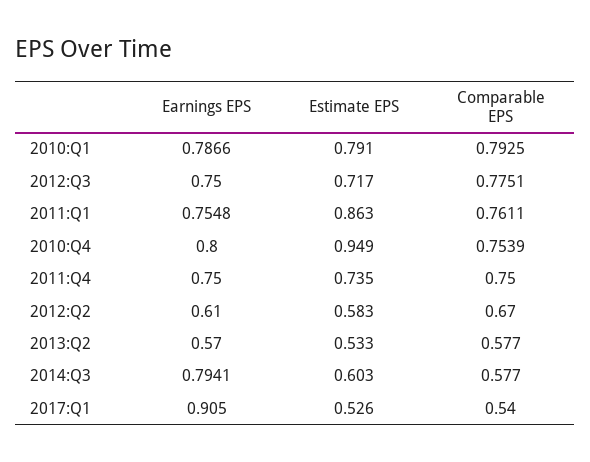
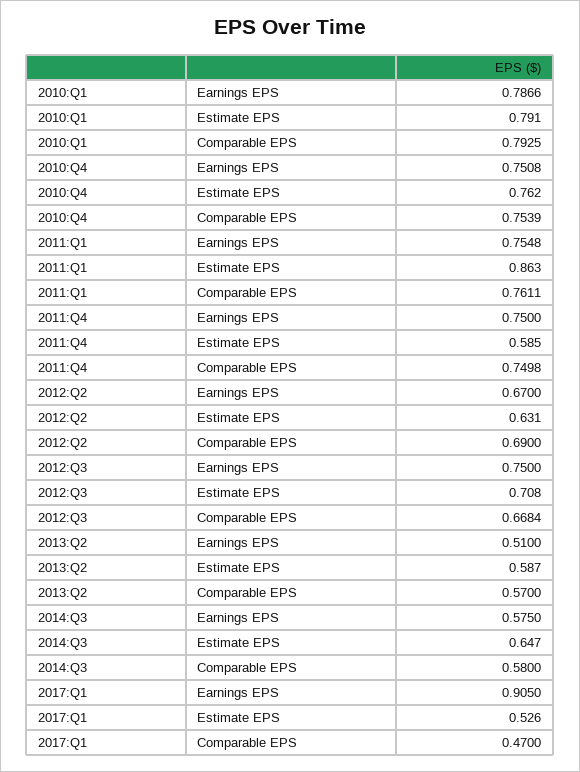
  {
    "Earnings EPS": {
      "2010:Q1": 0.7866,
      "2012:Q3": 0.75,
      "2011:Q1": 0.7548,
-     "2010:Q4": 0.8,
+     "2010:Q4": 0.7508,
      "2011:Q4": 0.75,
-     "2012:Q2": 0.61,
+     "2012:Q2": 0.67,
-     "2013:Q2": 0.57,
+     "2013:Q2": 0.51,
-     "2014:Q3": 0.7941,
+     "2014:Q3": 0.575,
      "2017:Q1": 0.905
    },
    "Estimate EPS": {
      "2010:Q1": 0.791,
-     "2012:Q3": 0.717,
+     "2012:Q3": 0.708,
      "2011:Q1": 0.863,
-     "2010:Q4": 0.949,
+     "2010:Q4": 0.762,
-     "2011:Q4": 0.735,
+     "2011:Q4": 0.585,
-     "2012:Q2": 0.583,
+     "2012:Q2": 0.631,
-     "2013:Q2": 0.533,
+     "2013:Q2": 0.587,
-     "2014:Q3": 0.603,
+     "2014:Q3": 0.647,
      "2017:Q1": 0.526
    },
    "Comparable EPS": {
      "2010:Q1": 0.7925,
-     "2012:Q3": 0.7751,
+     "2012:Q3": 0.6684,
      "2011:Q1": 0.7611,
      "2010:Q4": 0.7539,
-     "2011:Q4": 0.75,
+     "2011:Q4": 0.7498,
-     "2012:Q2": 0.67,
+     "2012:Q2": 0.69,
-     "2013:Q2": 0.577,
+     "2013:Q2": 0.57,
-     "2014:Q3": 0.577,
+     "2014:Q3": 0.58,
-     "2017:Q1": 0.54
+     "2017:Q1": 0.47
    }
  }

